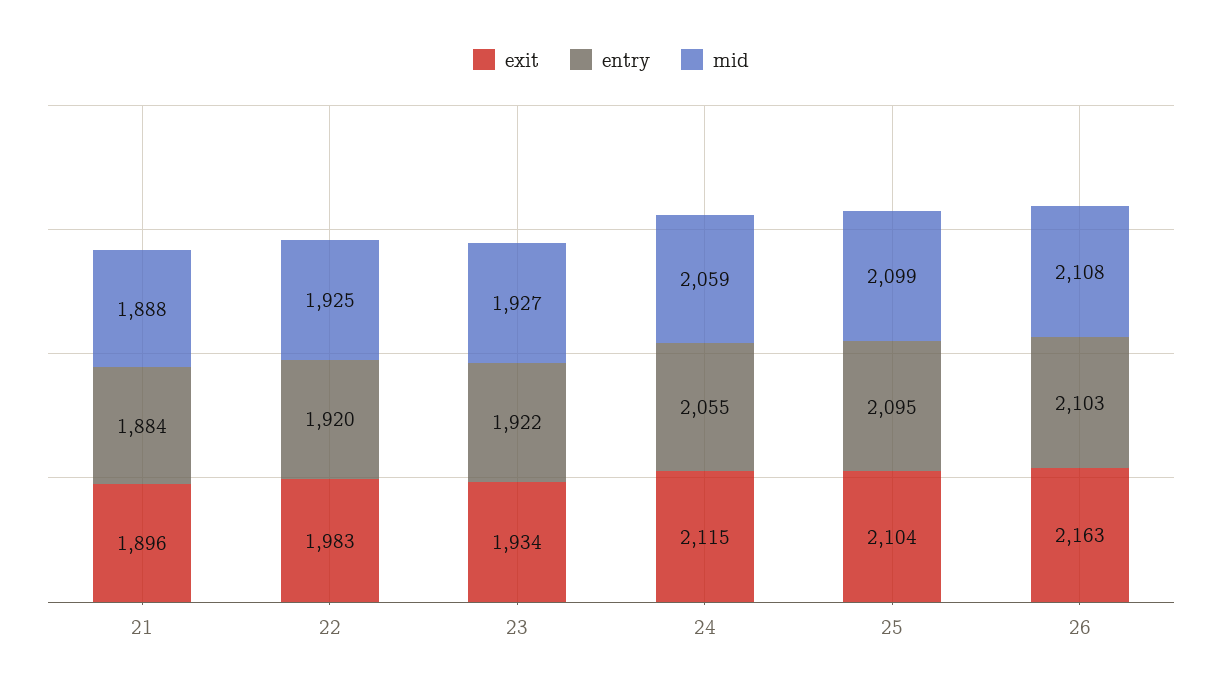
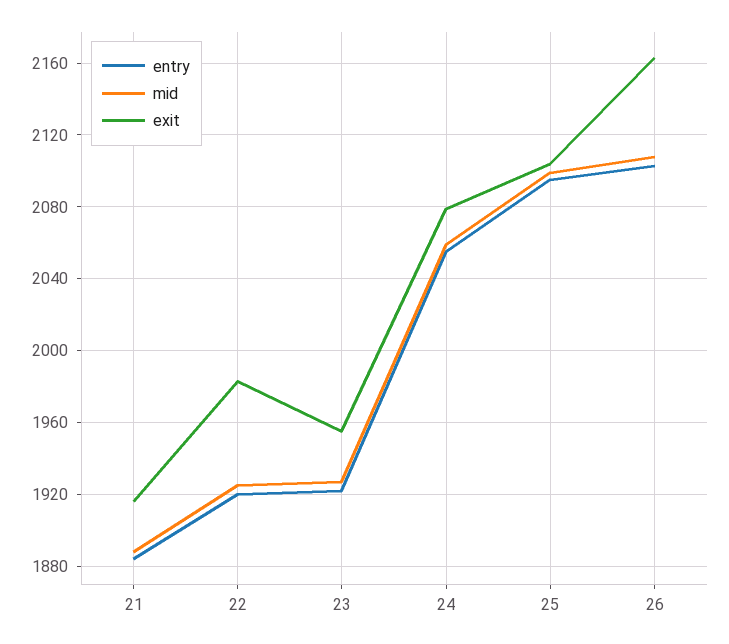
  {
    "exit": {
-     "21": 1896,
+     "21": 1915,
      "22": 1983,
-     "23": 1934,
+     "23": 1955,
-     "24": 2115,
+     "24": 2080,
      "25": 2104,
      "26": 2163
    },
    "entry": {
      "21": 1884,
      "22": 1920,
      "23": 1922,
      "24": 2055,
      "25": 2095,
      "26": 2103
    },
    "mid": {
      "21": 1888,
      "22": 1925,
      "23": 1927,
      "24": 2059,
      "25": 2099,
      "26": 2108
    }
  }

